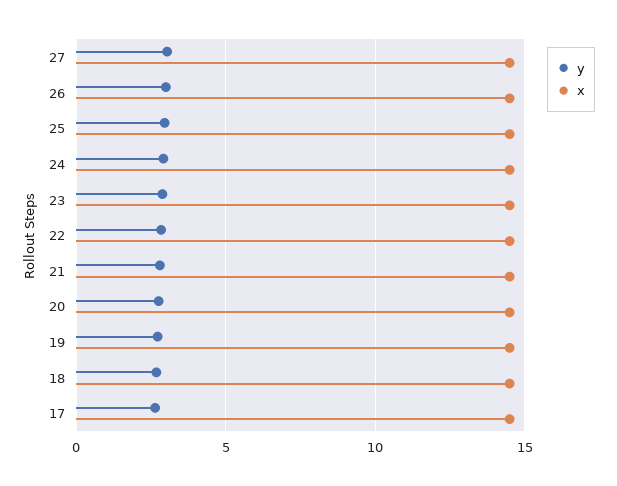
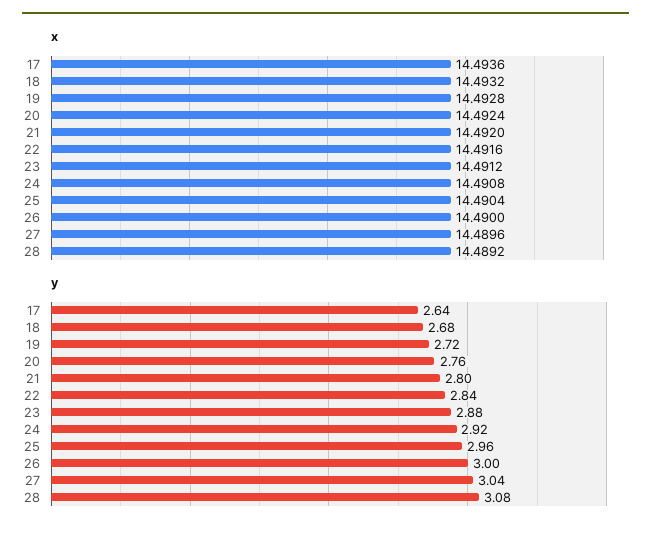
  {
    "y": {
      "27": 3.04,
      "26": 3,
      "25": 2.96,
      "24": 2.92,
      "23": 2.88,
      "22": 2.84,
      "21": 2.8,
      "20": 2.76,
      "19": 2.72,
      "18": 2.68,
-     "17": 2.64
+     "17": 2.64,
+     "28": 3.08
    },
    "x": {
      "27": 14.4896,
      "26": 14.49,
      "25": 14.4904,
      "24": 14.4908,
      "23": 14.4912,
      "22": 14.4916,
      "21": 14.492,
      "20": 14.4924,
      "19": 14.4928,
      "18": 14.4932,
-     "17": 14.4936
+     "17": 14.4936,
+     "28": 14.4892
    }
  }

